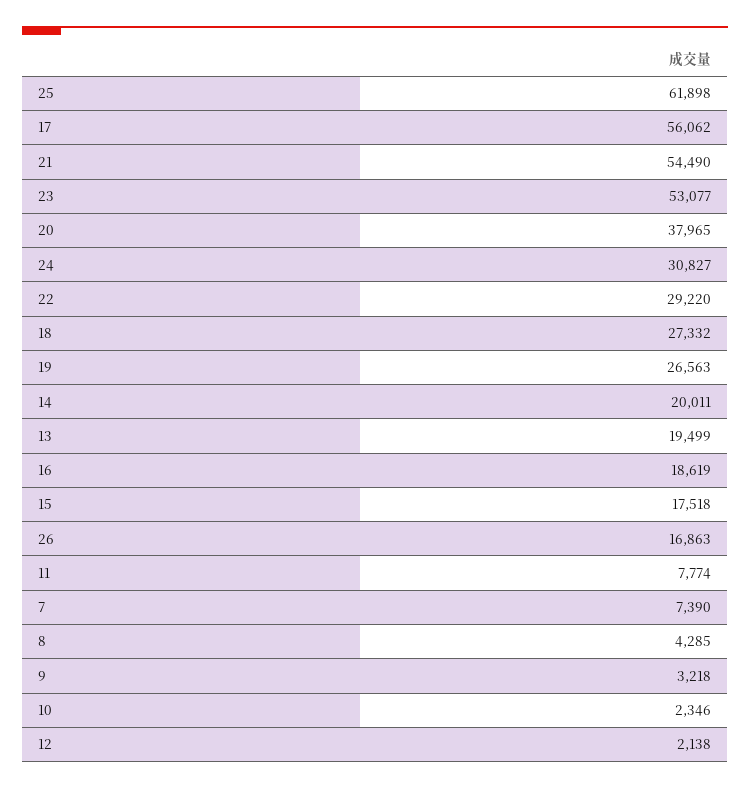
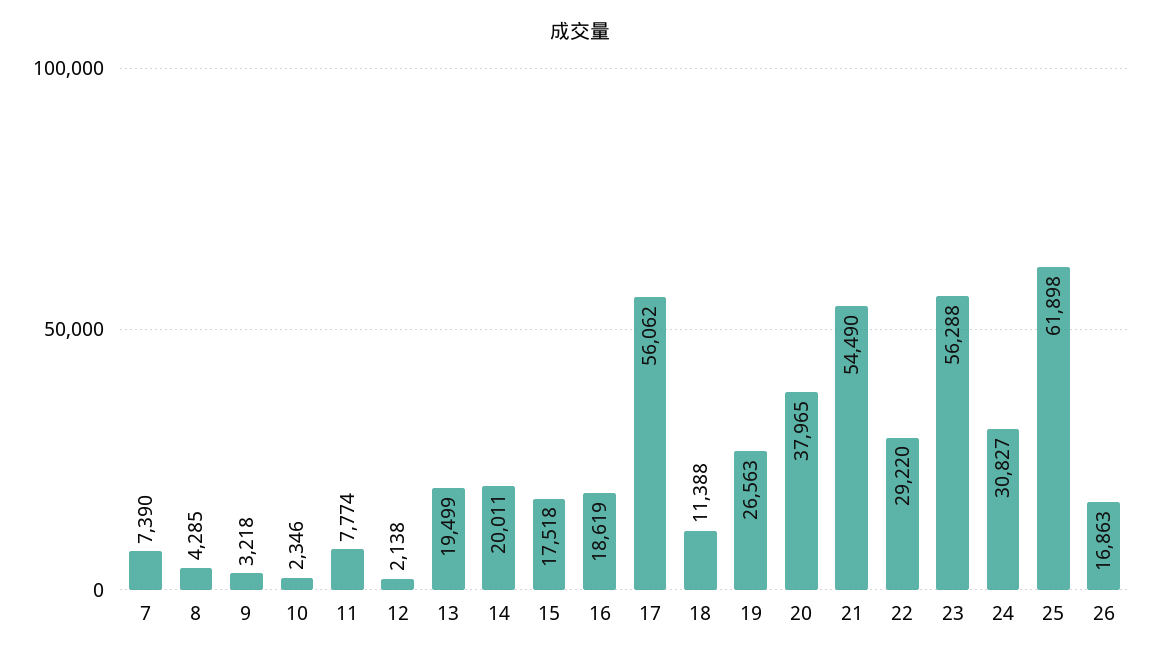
  {
    "25": 61898,
    "17": 56062,
    "21": 54490,
-   "23": 53077,
+   "23": 56288,
    "20": 37965,
    "24": 30827,
    "22": 29220,
-   "18": 27332,
+   "18": 11388,
    "19": 26563,
    "14": 20011,
    "13": 19499,
    "16": 18619,
    "15": 17518,
    "26": 16863,
    "11": 7774,
    "7": 7390,
    "8": 4285,
    "9": 3218,
    "10": 2346,
    "12": 2138
  }

